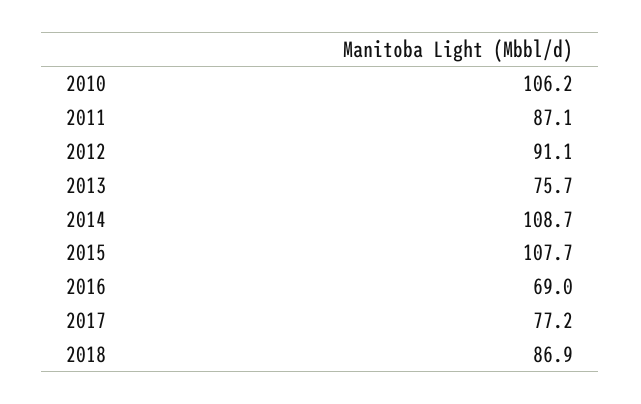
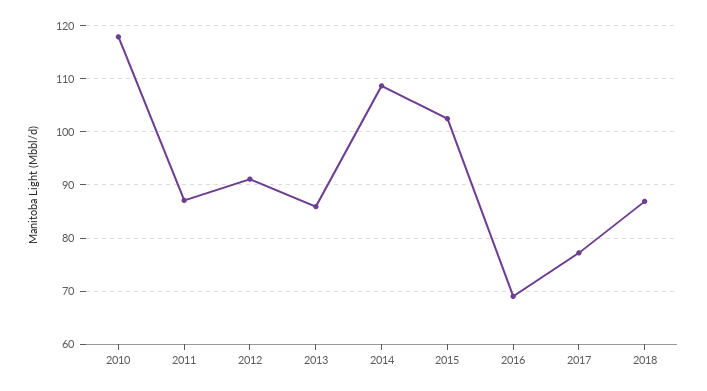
  {
-   "2010": 106.2,
+   "2010": 118,
    "2011": 87.1,
    "2012": 91.1,
-   "2013": 75.7,
+   "2013": 86,
    "2014": 108.7,
-   "2015": 107.7,
+   "2015": 102,
    "2016": 69,
    "2017": 77.2,
    "2018": 86.9
  }

